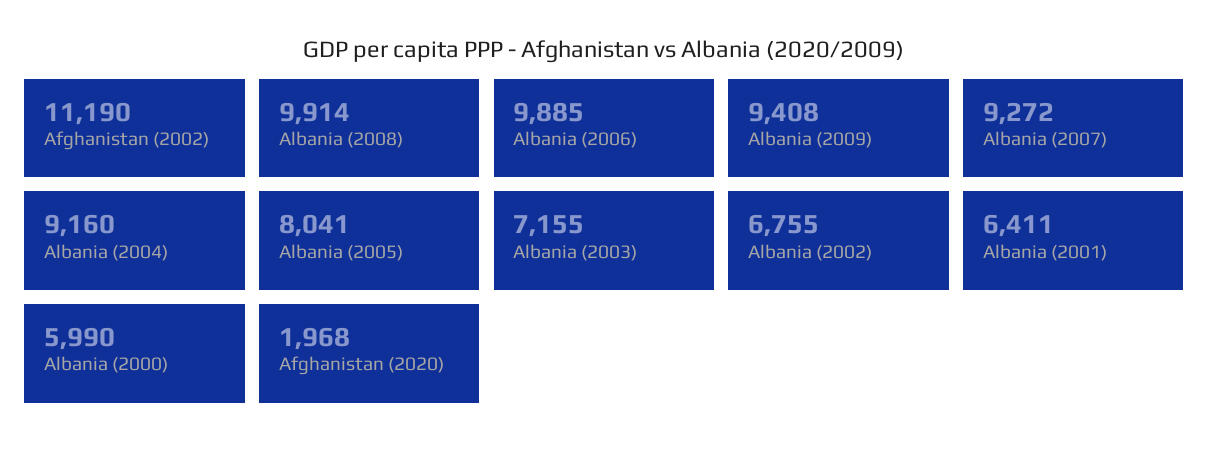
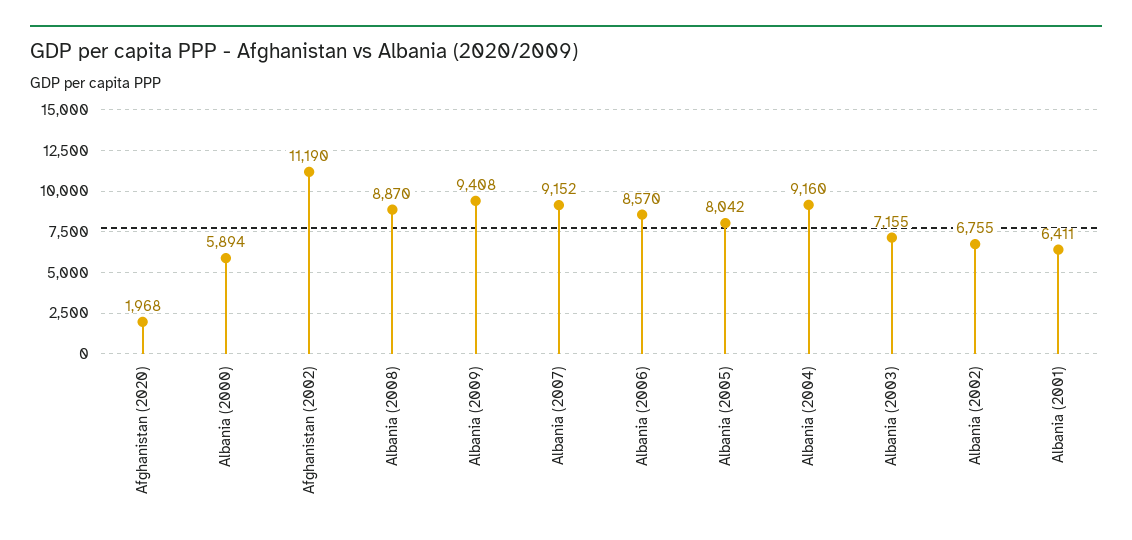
  {
    "Afghanistan (2002)": 11190,
-   "Albania (2008)": 9914,
+   "Albania (2008)": 8870,
-   "Albania (2006)": 9885,
+   "Albania (2006)": 8570,
    "Albania (2009)": 9408,
-   "Albania (2007)": 9272,
+   "Albania (2007)": 9152,
    "Albania (2004)": 9160,
-   "Albania (2005)": 8041,
+   "Albania (2005)": 8042,
    "Albania (2003)": 7155,
    "Albania (2002)": 6755,
    "Albania (2001)": 6411,
-   "Albania (2000)": 5990,
+   "Albania (2000)": 5894,
    "Afghanistan (2020)": 1968
  }

